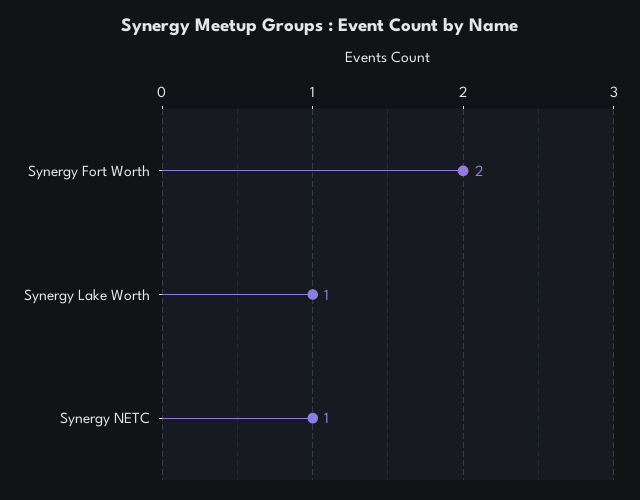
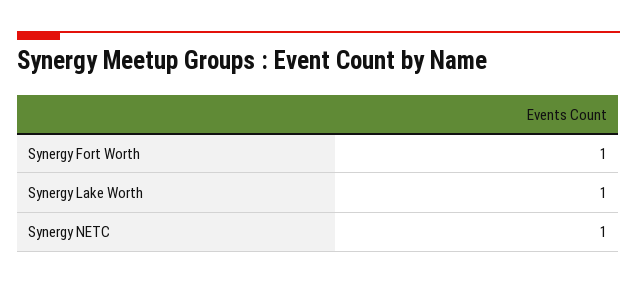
  {
-   "Synergy Fort Worth": 2,
+   "Synergy Fort Worth": 1,
    "Synergy Lake Worth": 1,
    "Synergy NETC": 1
  }

